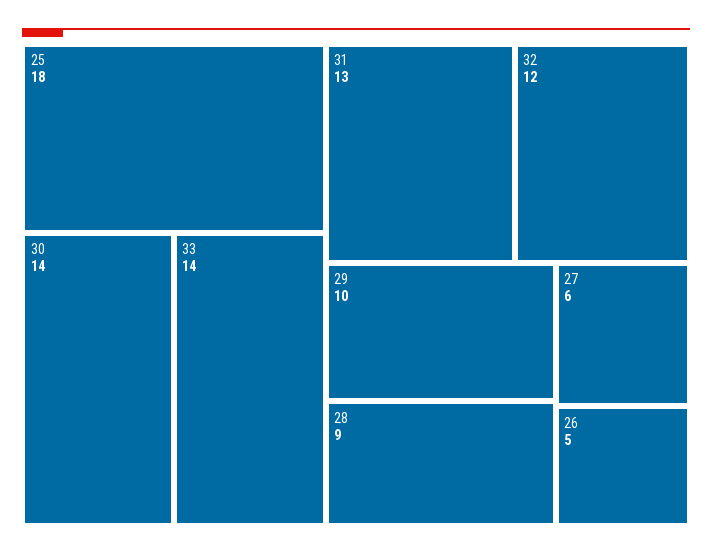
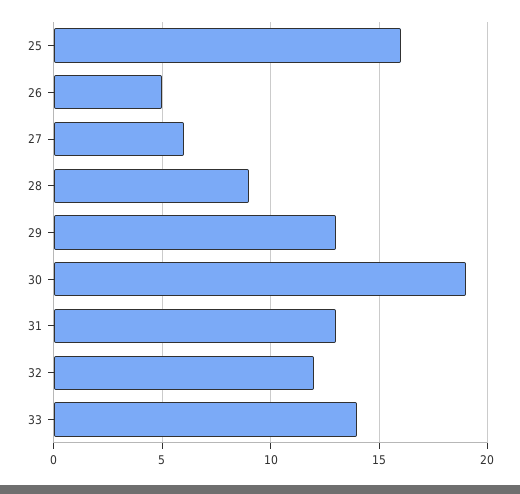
  {
-   "25": 18,
+   "25": 16,
-   "30": 14,
+   "30": 19,
    "33": 14,
    "31": 13,
    "32": 12,
-   "29": 10,
+   "29": 13,
    "28": 9,
    "27": 6,
    "26": 5
  }

